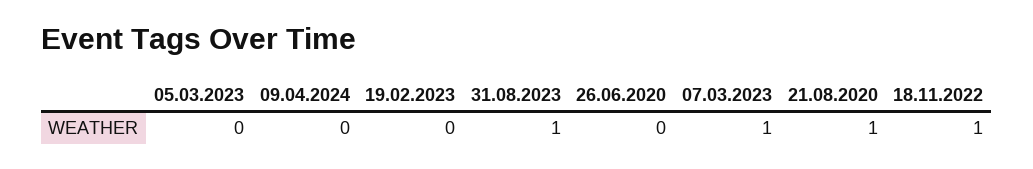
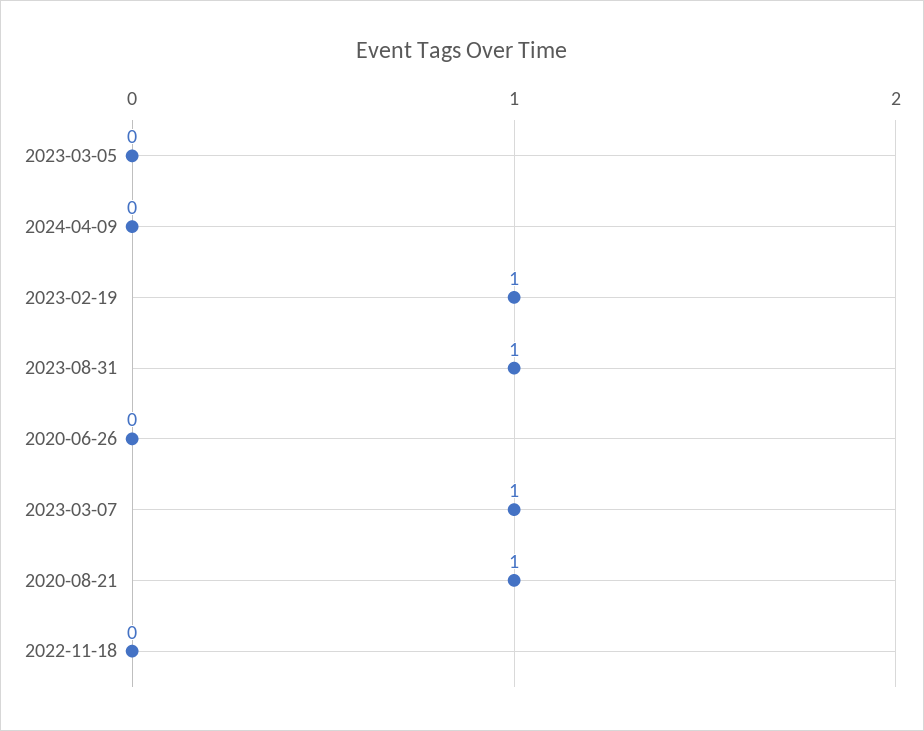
  {
    "05.03.2023": 0,
    "09.04.2024": 0,
-   "19.02.2023": 0,
+   "19.02.2023": 1,
    "31.08.2023": 1,
    "26.06.2020": 0,
    "07.03.2023": 1,
    "21.08.2020": 1,
-   "18.11.2022": 1
+   "18.11.2022": 0
  }

